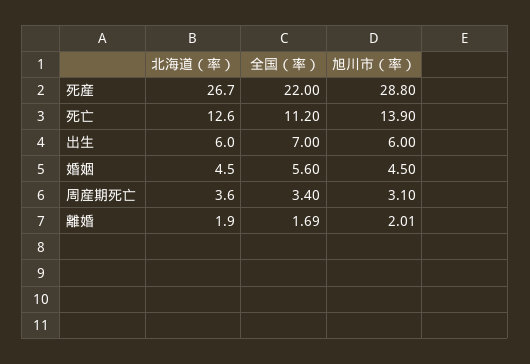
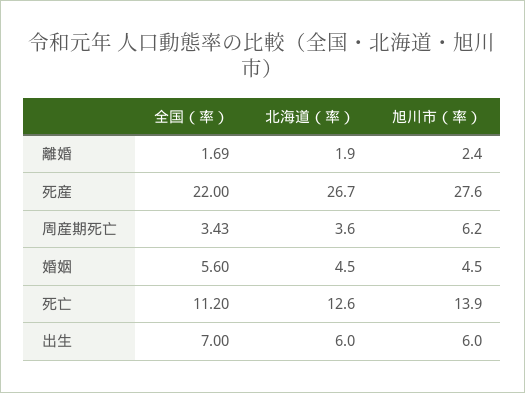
  {
    "北海道（率）": {
      "死産": 26.7,
      "死亡": 12.6,
      "出生": 6,
      "婚姻": 4.5,
      "周産期死亡": 3.6,
      "離婚": 1.9
    },
    "全国（率）": {
      "死産": 22,
      "死亡": 11.2,
      "出生": 7,
      "婚姻": 5.6,
-     "周産期死亡": 3.4,
+     "周産期死亡": 3.43,
      "離婚": 1.69
    },
    "旭川市（率）": {
-     "死産": 28.8,
+     "死産": 27.6,
      "死亡": 13.9,
      "出生": 6,
      "婚姻": 4.5,
-     "周産期死亡": 3.1,
+     "周産期死亡": 6.2,
-     "離婚": 2.01
+     "離婚": 2.4
    }
  }

